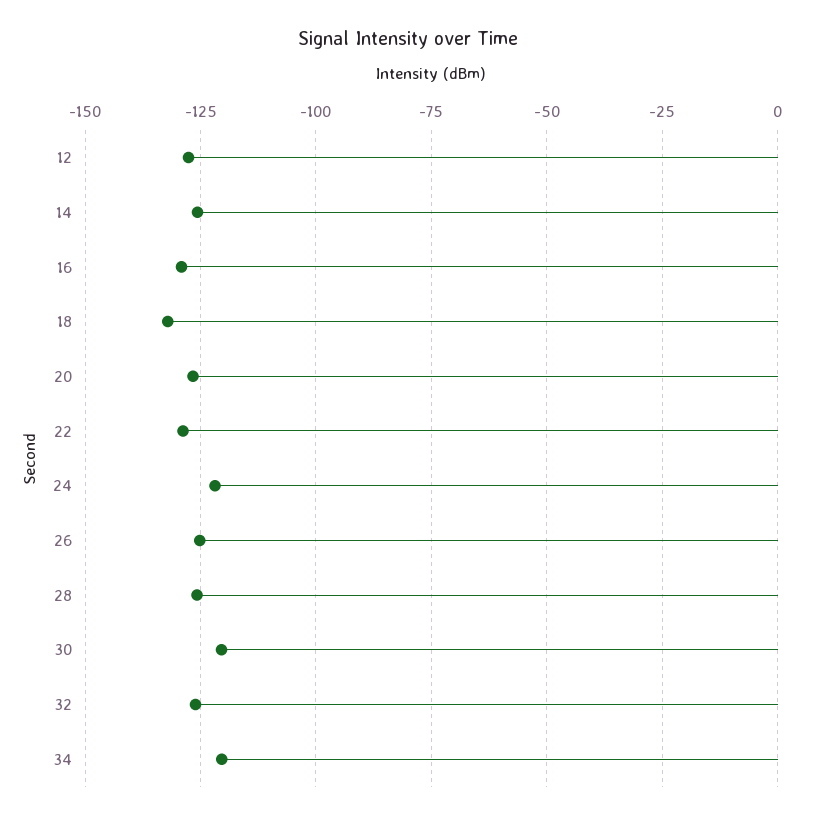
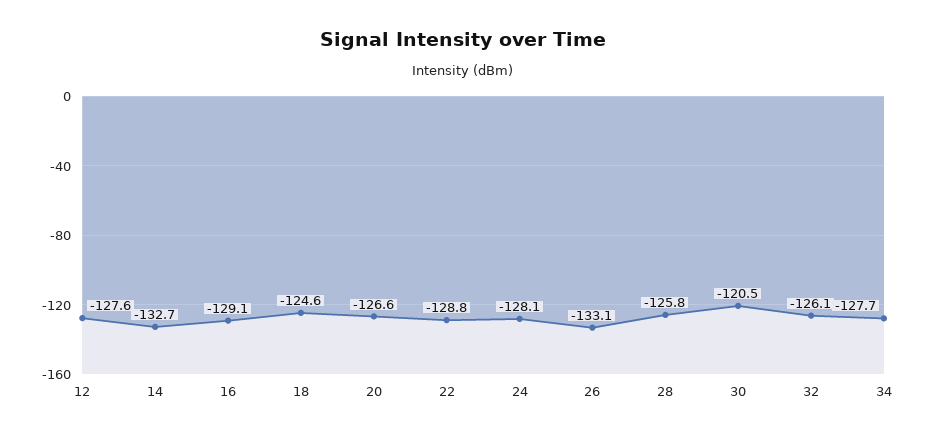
  {
    "12": -127.6,
-   "14": -125,
+   "14": -132.7,
    "16": -129.1,
-   "18": -132.5,
+   "18": -124.6,
    "20": -126.6,
    "22": -128.8,
-   "24": -122.5,
+   "24": -128.1,
-   "26": -125,
+   "26": -133.1,
    "28": -125.8,
    "30": -120.5,
    "32": -126.1,
-   "34": -120
+   "34": -127.7
  }

